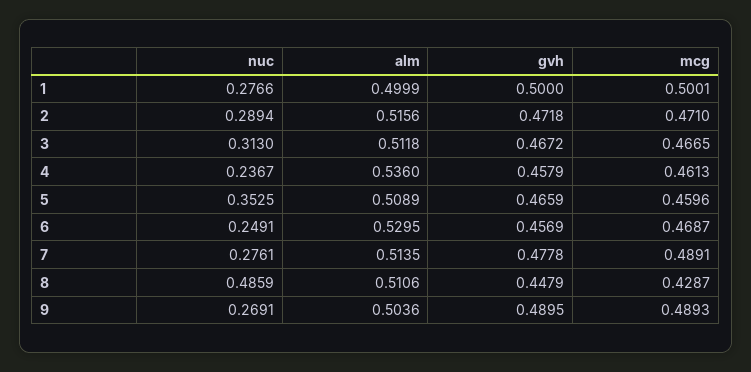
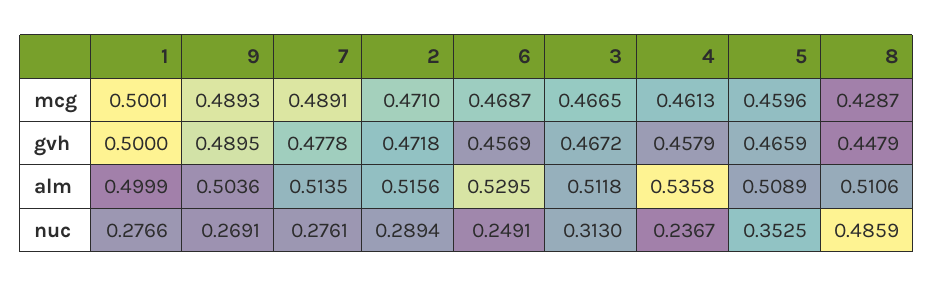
  {
    "nuc": {
      "1": 0.2766,
      "2": 0.2894,
      "3": 0.313,
      "4": 0.2367,
      "5": 0.3525,
      "6": 0.2491,
      "7": 0.2761,
      "8": 0.4859,
      "9": 0.2691
    },
    "alm": {
      "1": 0.4999,
      "2": 0.5156,
      "3": 0.5118,
-     "4": 0.536,
+     "4": 0.5358,
      "5": 0.5089,
      "6": 0.5295,
      "7": 0.5135,
      "8": 0.5106,
      "9": 0.5036
    },
    "gvh": {
      "1": 0.5,
      "2": 0.4718,
      "3": 0.4672,
      "4": 0.4579,
      "5": 0.4659,
      "6": 0.4569,
      "7": 0.4778,
      "8": 0.4479,
      "9": 0.4895
    },
    "mcg": {
      "1": 0.5001,
      "2": 0.471,
      "3": 0.4665,
      "4": 0.4613,
      "5": 0.4596,
      "6": 0.4687,
      "7": 0.4891,
      "8": 0.4287,
      "9": 0.4893
    }
  }

